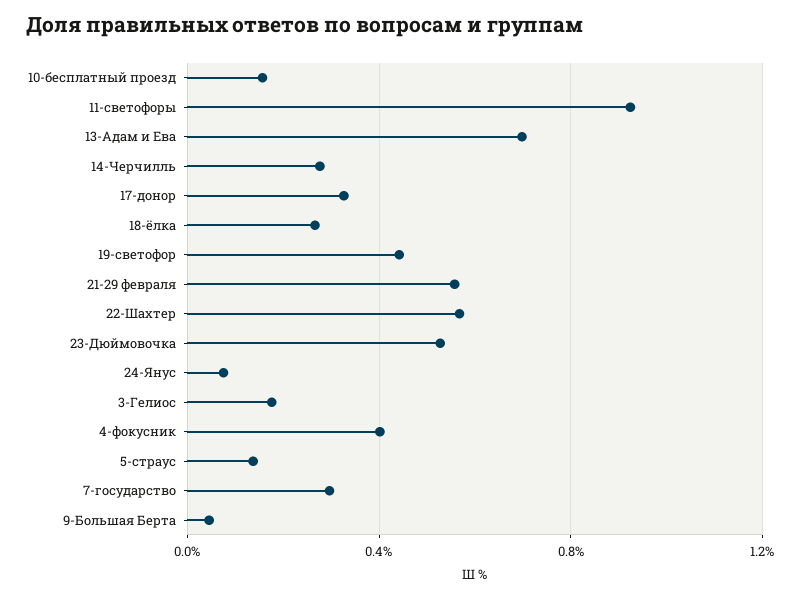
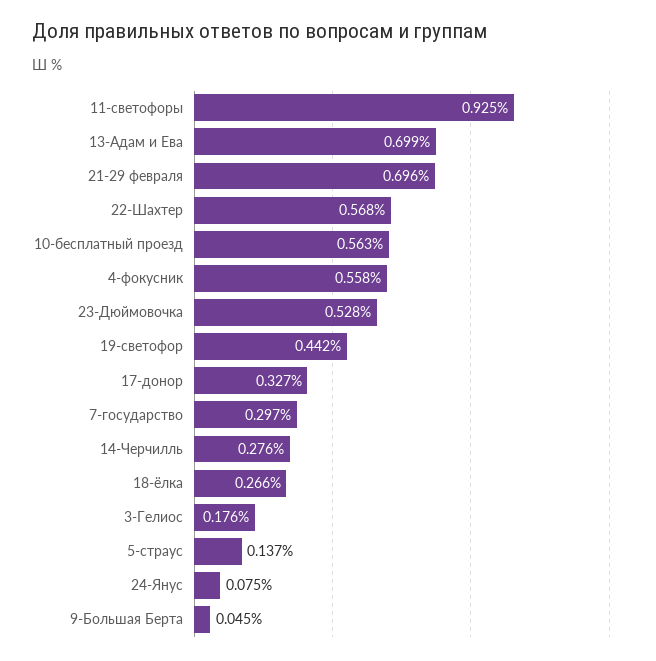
  {
-   "10-бесплатный проезд": 0.15,
+   "10-бесплатный проезд": 0.563,
    "11-светофоры": 0.925,
    "13-Адам и Ева": 0.699,
    "14-Черчилль": 0.276,
    "17-донор": 0.327,
    "18-ёлка": 0.266,
    "19-светофор": 0.442,
-   "21-29 февраля": 0.55,
+   "21-29 февраля": 0.696,
    "22-Шахтер": 0.568,
    "23-Дюймовочка": 0.528,
    "24-Янус": 0.075,
    "3-Гелиос": 0.176,
-   "4-фокусник": 0.4,
+   "4-фокусник": 0.558,
    "5-страус": 0.137,
    "7-государство": 0.297,
    "9-Большая Берта": 0.045
  }

